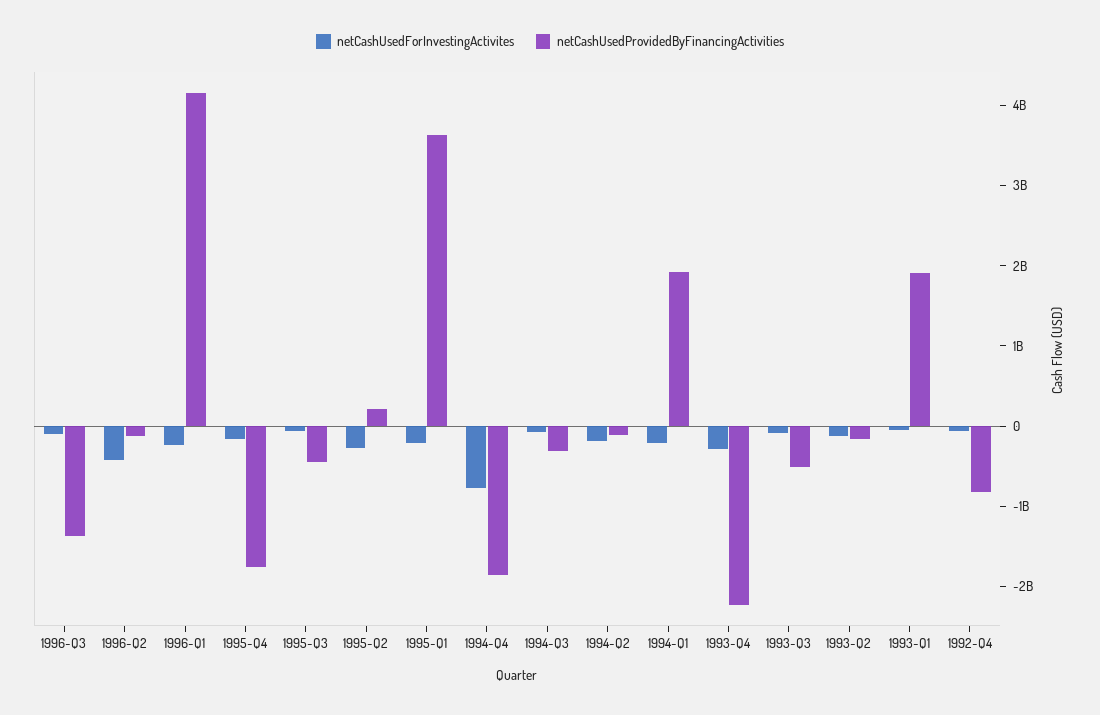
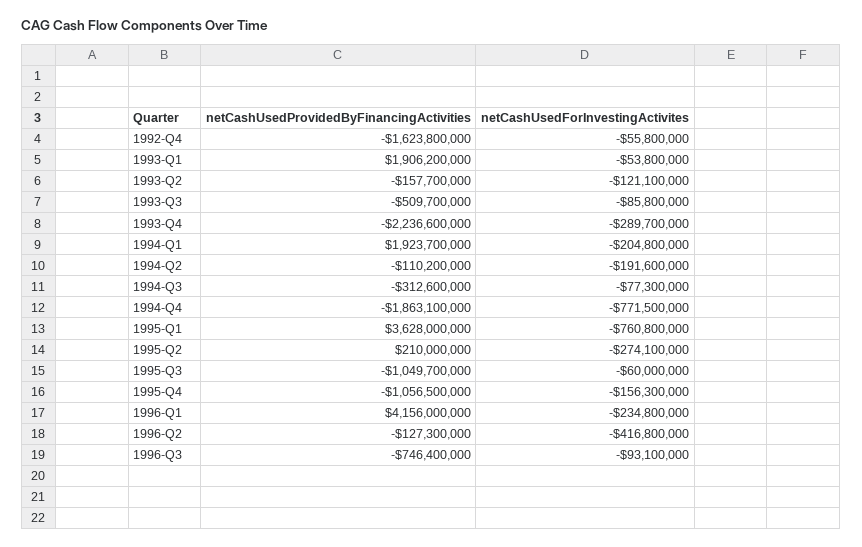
  {
    "netCashUsedForInvestingActivites": {
      "1996-Q3": -93100000,
      "1996-Q2": -416800000,
      "1996-Q1": -234800000,
      "1995-Q4": -156300000,
      "1995-Q3": -60000000,
      "1995-Q2": -274100000,
-     "1995-Q1": -200000000,
+     "1995-Q1": -760800000,
      "1994-Q4": -771500000,
      "1994-Q3": -77300000,
      "1994-Q2": -191600000,
      "1994-Q1": -204800000,
      "1993-Q4": -289700000,
      "1993-Q3": -85800000,
      "1993-Q2": -121100000,
      "1993-Q1": -53800000,
      "1992-Q4": -55800000
    },
    "netCashUsedProvidedByFinancingActivities": {
-     "1996-Q3": -1400000000,
+     "1996-Q3": -746400000,
      "1996-Q2": -127300000,
      "1996-Q1": 4156000000,
-     "1995-Q4": -1800000000,
+     "1995-Q4": -1056500000,
-     "1995-Q3": -400000000,
+     "1995-Q3": -1049700000,
      "1995-Q2": 210000000,
      "1995-Q1": 3628000000,
      "1994-Q4": -1863100000,
      "1994-Q3": -312600000,
      "1994-Q2": -110200000,
      "1994-Q1": 1923700000,
      "1993-Q4": -2236600000,
      "1993-Q3": -509700000,
      "1993-Q2": -157700000,
      "1993-Q1": 1906200000,
-     "1992-Q4": -800000000
+     "1992-Q4": -1623800000
    }
  }

